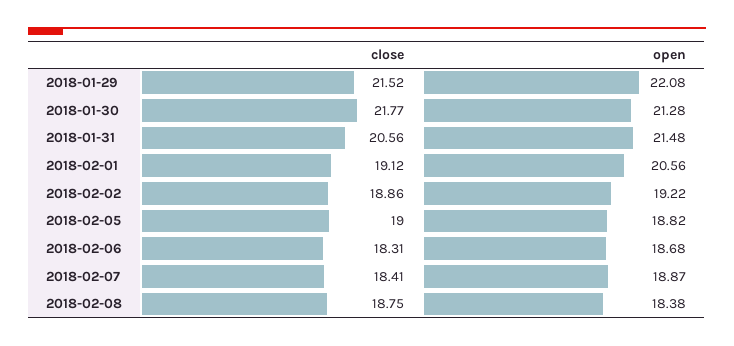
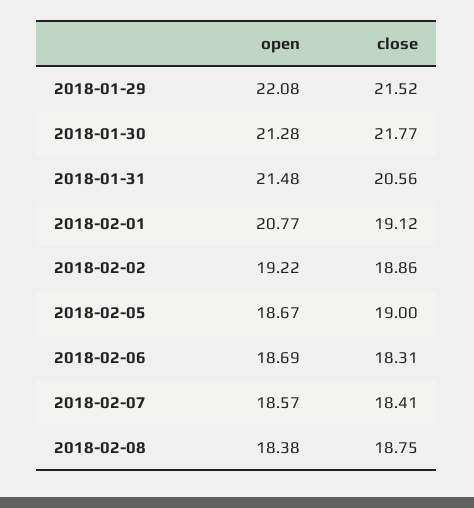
  {
    "close": {
      "2018-01-29": 21.52,
      "2018-01-30": 21.77,
      "2018-01-31": 20.56,
      "2018-02-01": 19.12,
      "2018-02-02": 18.86,
      "2018-02-05": 19,
      "2018-02-06": 18.31,
      "2018-02-07": 18.41,
      "2018-02-08": 18.75
    },
    "open": {
      "2018-01-29": 22.08,
      "2018-01-30": 21.28,
      "2018-01-31": 21.48,
-     "2018-02-01": 20.56,
+     "2018-02-01": 20.77,
      "2018-02-02": 19.22,
-     "2018-02-05": 18.82,
+     "2018-02-05": 18.67,
-     "2018-02-06": 18.68,
+     "2018-02-06": 18.69,
-     "2018-02-07": 18.87,
+     "2018-02-07": 18.57,
      "2018-02-08": 18.38
    }
  }

